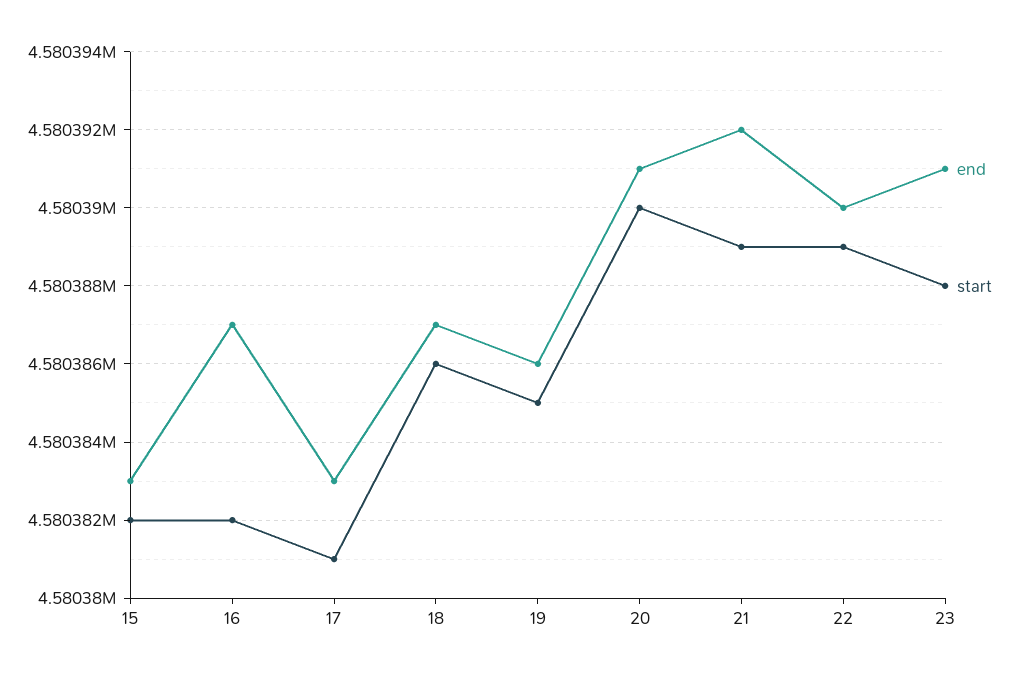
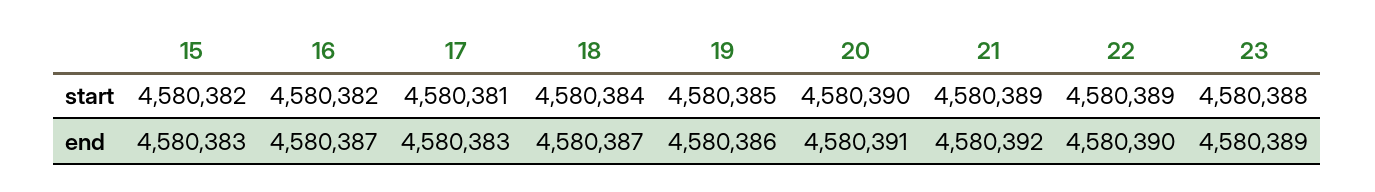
  {
    "end": {
      "15": 4580383,
      "16": 4580387,
      "17": 4580383,
      "18": 4580387,
      "19": 4580386,
      "20": 4580391,
      "21": 4580392,
      "22": 4580390,
-     "23": 4580391
+     "23": 4580389
    },
    "start": {
      "15": 4580382,
      "16": 4580382,
      "17": 4580381,
-     "18": 4580386,
+     "18": 4580384,
      "19": 4580385,
      "20": 4580390,
      "21": 4580389,
      "22": 4580389,
      "23": 4580388
    }
  }

